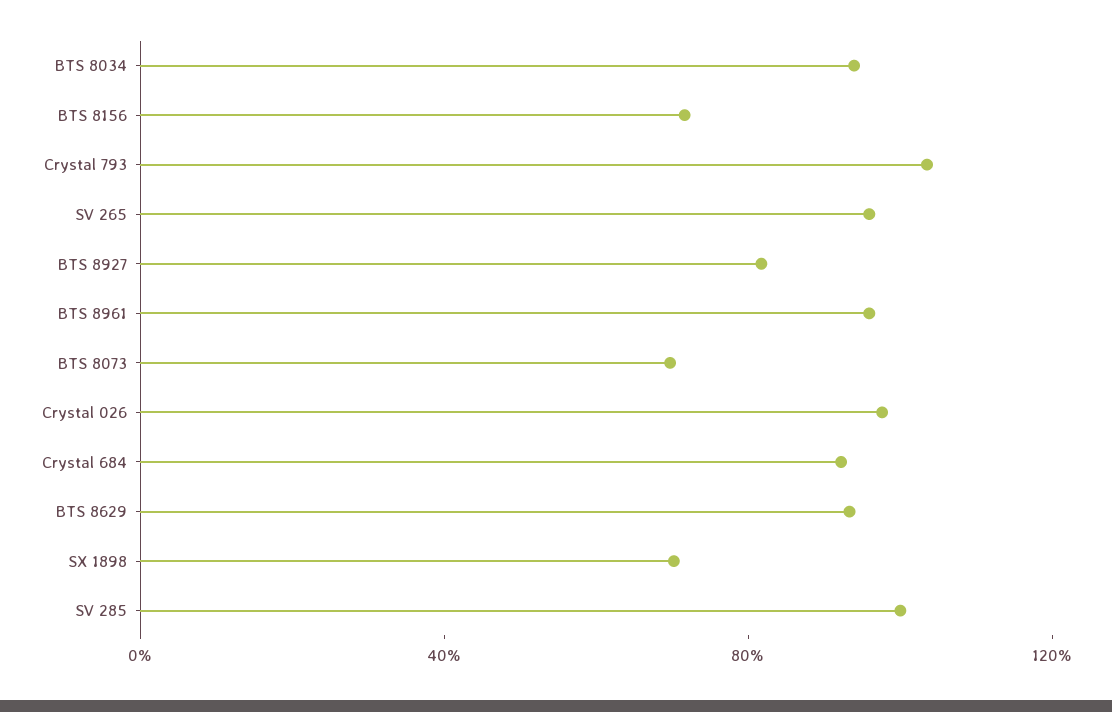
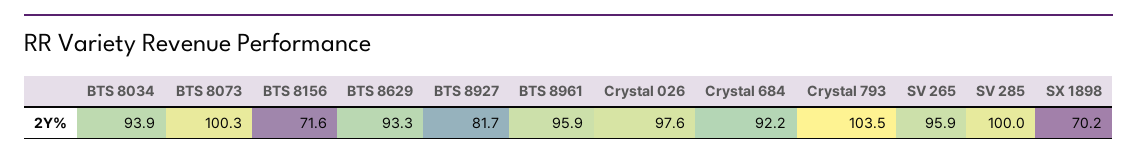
  {
    "BTS 8034": 93.9,
    "BTS 8156": 71.6,
    "Crystal 793": 103.5,
    "SV 265": 95.9,
    "BTS 8927": 81.7,
    "BTS 8961": 95.9,
-   "BTS 8073": 70,
+   "BTS 8073": 100.3,
    "Crystal 026": 97.6,
    "Crystal 684": 92.2,
    "BTS 8629": 93.3,
    "SX 1898": 70.2,
    "SV 285": 100
  }

